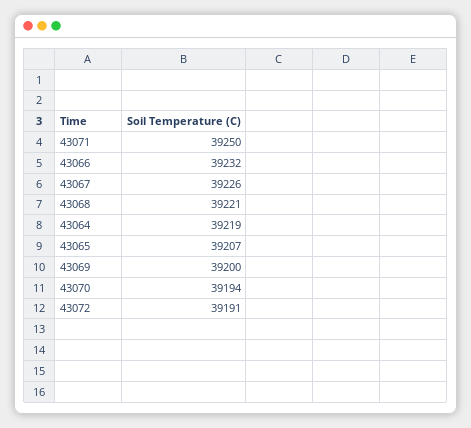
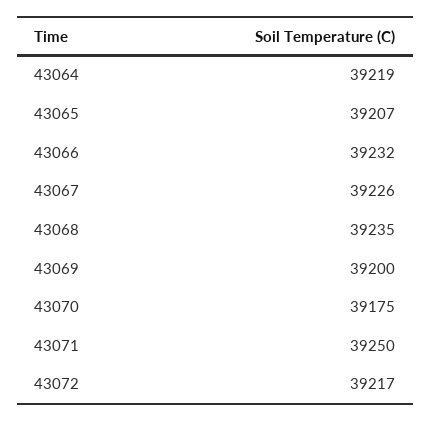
  {
    "43071": 39250,
    "43066": 39232,
    "43067": 39226,
-   "43068": 39221,
+   "43068": 39235,
    "43064": 39219,
    "43065": 39207,
    "43069": 39200,
-   "43070": 39194,
+   "43070": 39175,
-   "43072": 39191
+   "43072": 39217
  }

